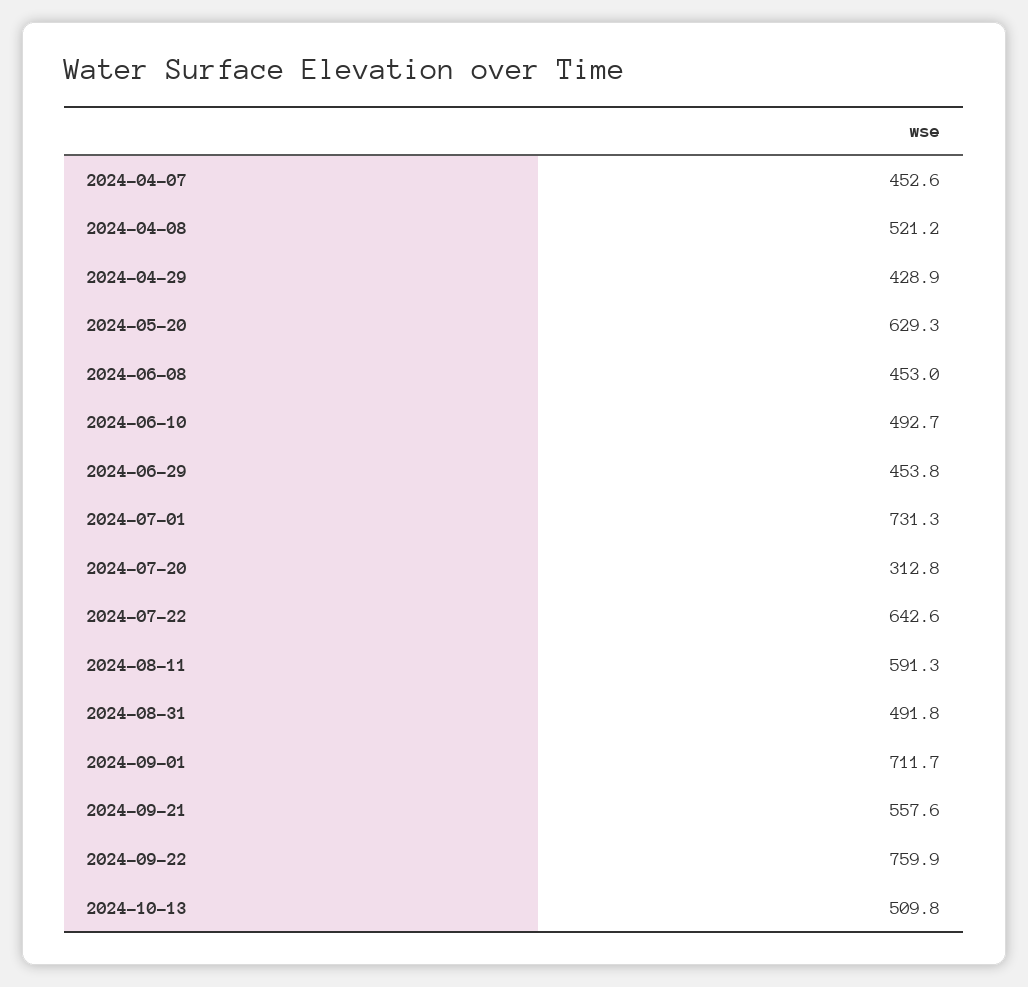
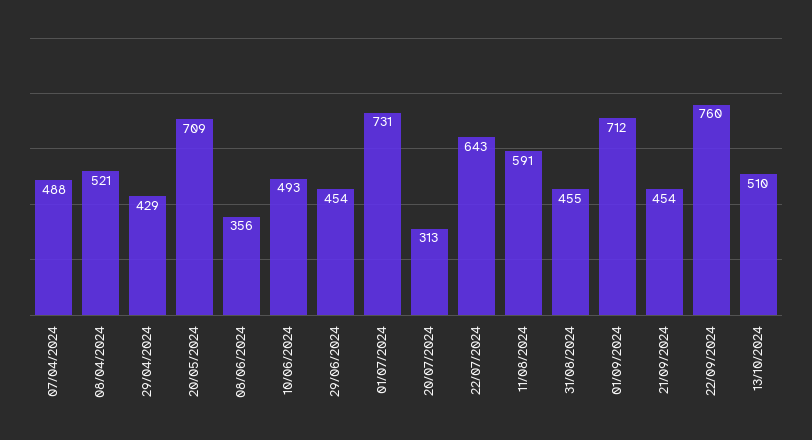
  {
-   "2024-04-07": 452.6,
+   "2024-04-07": 488,
    "2024-04-08": 521.2,
    "2024-04-29": 428.9,
-   "2024-05-20": 629.3,
+   "2024-05-20": 709,
-   "2024-06-08": 453,
+   "2024-06-08": 356,
    "2024-06-10": 492.7,
    "2024-06-29": 453.8,
    "2024-07-01": 731.3,
    "2024-07-20": 312.8,
    "2024-07-22": 642.6,
    "2024-08-11": 591.3,
-   "2024-08-31": 491.8,
+   "2024-08-31": 455,
    "2024-09-01": 711.7,
-   "2024-09-21": 557.6,
+   "2024-09-21": 454,
    "2024-09-22": 759.9,
    "2024-10-13": 509.8
  }

